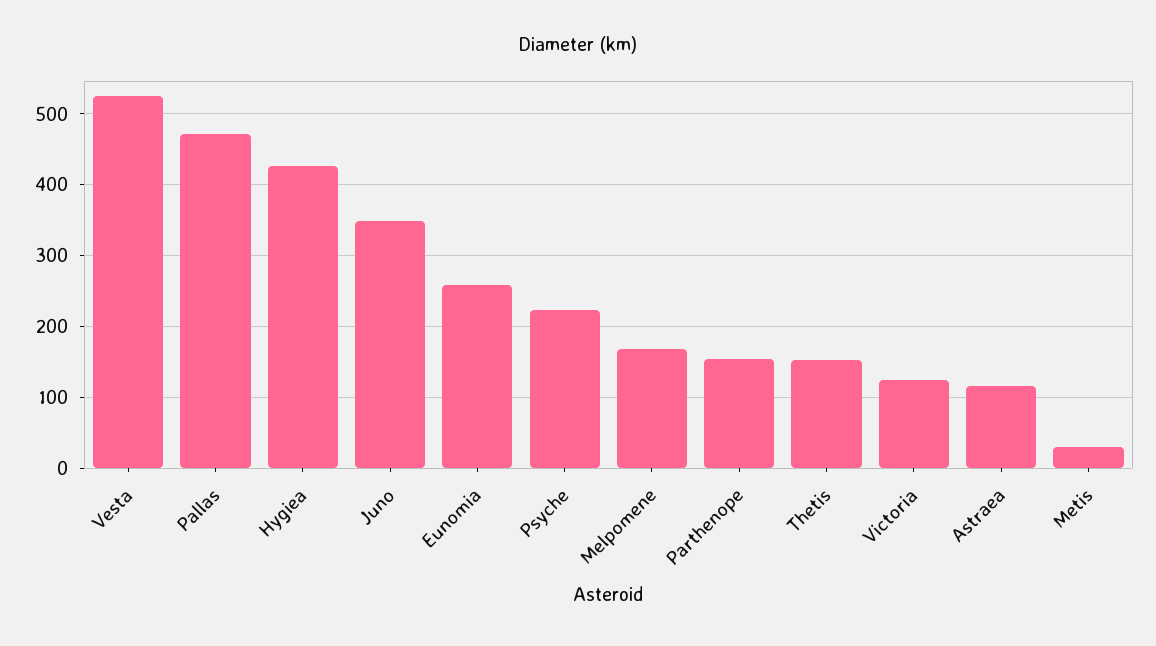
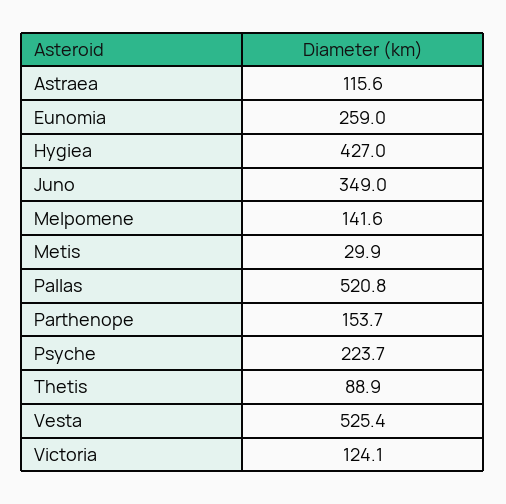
  {
    "Vesta": 525.4,
-   "Pallas": 470,
+   "Pallas": 520.8,
    "Hygiea": 427,
    "Juno": 349,
    "Eunomia": 259,
    "Psyche": 223.7,
-   "Melpomene": 170,
+   "Melpomene": 141.6,
    "Parthenope": 153.7,
-   "Thetis": 150,
+   "Thetis": 88.9,
    "Victoria": 124.1,
    "Astraea": 115.6,
    "Metis": 29.9
  }

